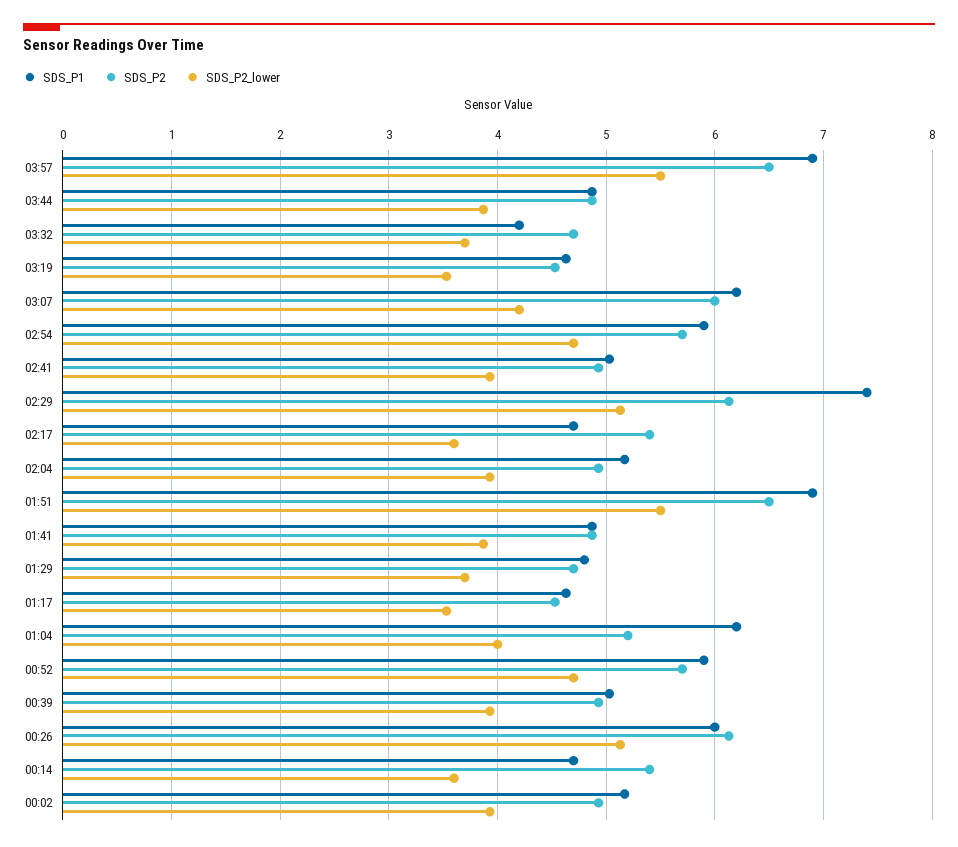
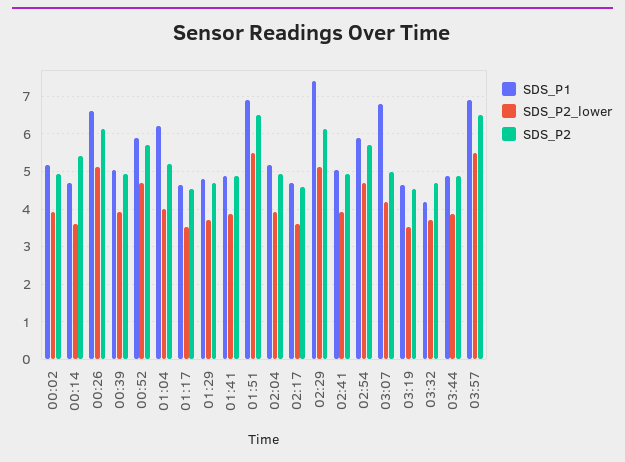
  {
    "SDS_P1": {
      "03:57": 6.9,
      "03:44": 4.9,
      "03:32": 4.2,
      "03:19": 4.6,
-     "03:07": 6.2,
+     "03:07": 6.8,
      "02:54": 5.9,
      "02:41": 5,
      "02:29": 7.4,
      "02:17": 4.7,
      "02:04": 5.2,
      "01:51": 6.9,
      "01:41": 4.9,
      "01:29": 4.8,
      "01:17": 4.6,
      "01:04": 6.2,
      "00:52": 5.9,
      "00:39": 5,
-     "00:26": 6,
+     "00:26": 6.6,
      "00:14": 4.7,
      "00:02": 5.2
    },
    "SDS_P2": {
      "03:57": 6.5,
      "03:44": 4.9,
      "03:32": 4.7,
      "03:19": 4.5,
-     "03:07": 6,
+     "03:07": 5,
      "02:54": 5.7,
      "02:41": 4.9,
      "02:29": 6.1,
-     "02:17": 5.4,
+     "02:17": 4.6,
      "02:04": 4.9,
      "01:51": 6.5,
      "01:41": 4.9,
      "01:29": 4.7,
      "01:17": 4.5,
      "01:04": 5.2,
      "00:52": 5.7,
      "00:39": 4.9,
      "00:26": 6.1,
      "00:14": 5.4,
      "00:02": 4.9
    },
    "SDS_P2_lower": {
      "03:57": 5.5,
      "03:44": 3.9,
      "03:32": 3.7,
      "03:19": 3.5,
      "03:07": 4.2,
      "02:54": 4.7,
      "02:41": 3.9,
      "02:29": 5.1,
      "02:17": 3.6,
      "02:04": 3.9,
      "01:51": 5.5,
      "01:41": 3.9,
      "01:29": 3.7,
      "01:17": 3.5,
      "01:04": 4,
      "00:52": 4.7,
      "00:39": 3.9,
      "00:26": 5.1,
      "00:14": 3.6,
      "00:02": 3.9
    }
  }

